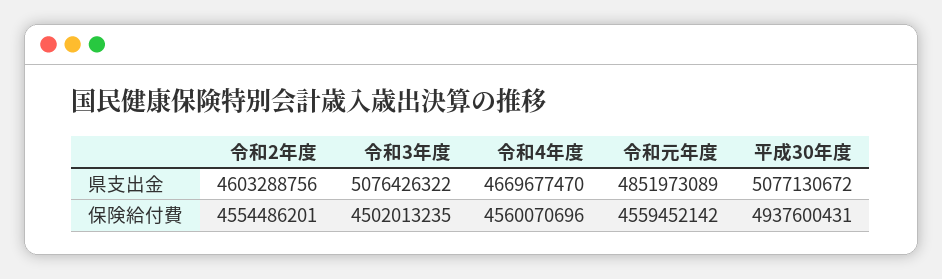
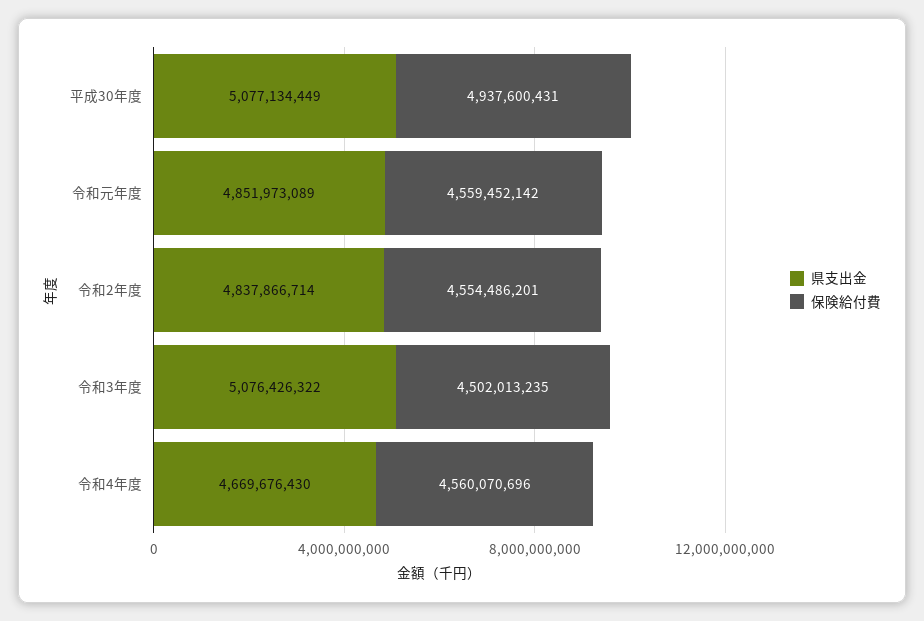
  {
    "県支出金": {
-     "令和2年度": 4603288756,
+     "令和2年度": 4837866714,
      "令和3年度": 5076426322,
-     "令和4年度": 4669677470,
+     "令和4年度": 4669676430,
      "令和元年度": 4851973089,
-     "平成30年度": 5077130672
+     "平成30年度": 5077134449
    },
    "保険給付費": {
      "令和2年度": 4554486201,
      "令和3年度": 4502013235,
      "令和4年度": 4560070696,
      "令和元年度": 4559452142,
      "平成30年度": 4937600431
    }
  }

